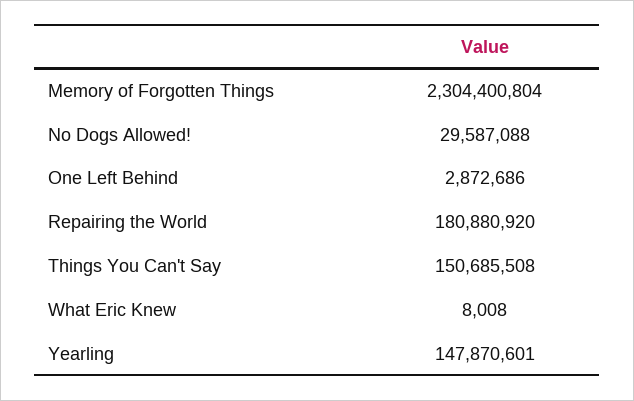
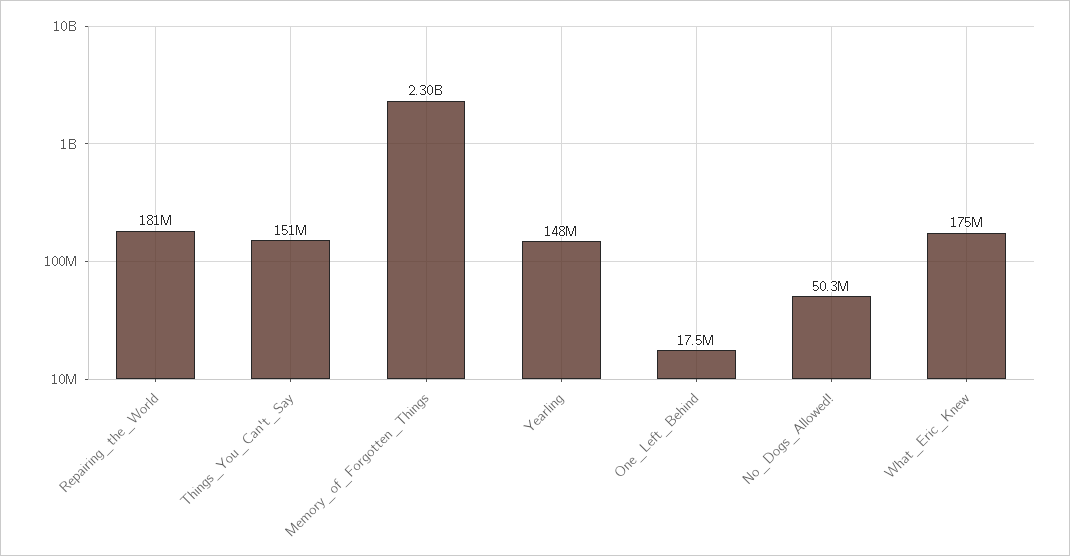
  {
    "Memory of Forgotten Things": 2304400804,
-   "No Dogs Allowed!": 29587088,
+   "No Dogs Allowed!": 50300000,
-   "One Left Behind": 2872686,
+   "One Left Behind": 17500000,
    "Repairing the World": 180880920,
    "Things You Can't Say": 150685508,
-   "What Eric Knew": 8008,
+   "What Eric Knew": 175000000,
    "Yearling": 147870601
  }

